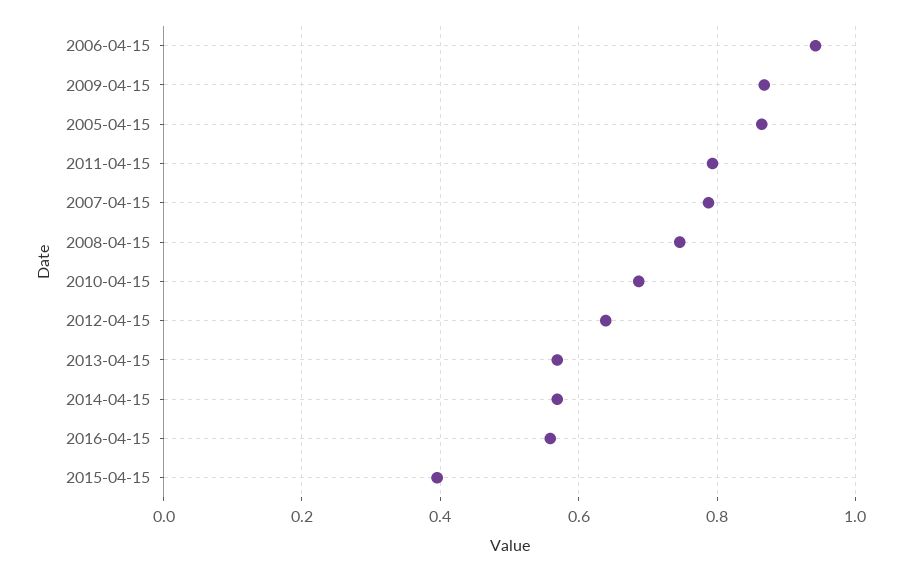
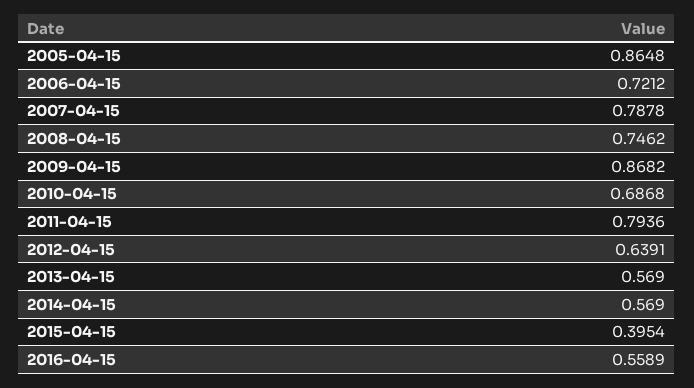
  {
-   "2006-04-15": 0.94,
+   "2006-04-15": 0.7212,
    "2009-04-15": 0.8682,
    "2005-04-15": 0.8648,
    "2011-04-15": 0.7936,
    "2007-04-15": 0.7878,
    "2008-04-15": 0.7462,
    "2010-04-15": 0.6868,
    "2012-04-15": 0.6391,
    "2013-04-15": 0.569,
    "2014-04-15": 0.569,
    "2016-04-15": 0.5589,
    "2015-04-15": 0.3954
  }

